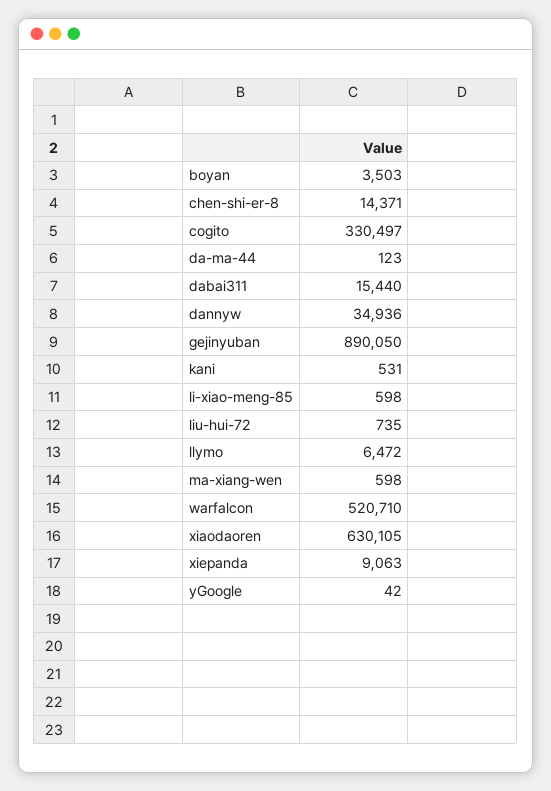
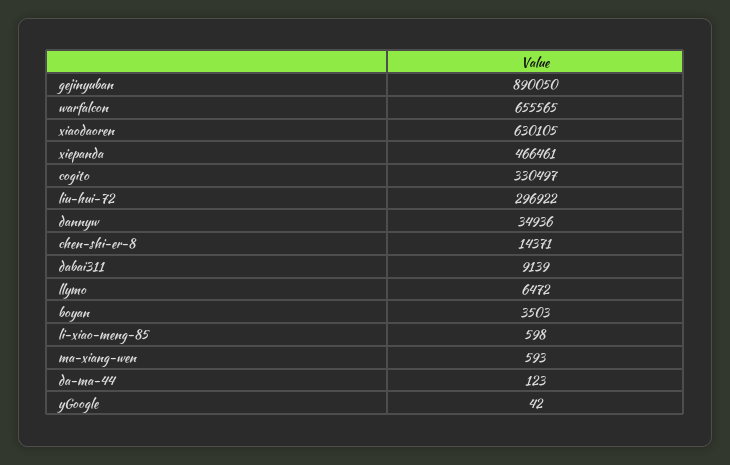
  {
    "boyan": 3503,
    "chen-shi-er-8": 14371,
    "cogito": 330497,
    "da-ma-44": 123,
-   "dabai311": 15440,
+   "dabai311": 9139,
    "dannyw": 34936,
    "gejinyuban": 890050,
-   "kani": 531,
    "li-xiao-meng-85": 598,
-   "liu-hui-72": 735,
+   "liu-hui-72": 296922,
    "llymo": 6472,
-   "ma-xiang-wen": 598,
+   "ma-xiang-wen": 593,
-   "warfalcon": 520710,
+   "warfalcon": 655565,
    "xiaodaoren": 630105,
-   "xiepanda": 9063,
+   "xiepanda": 466461,
    "yGoogle": 42
  }

